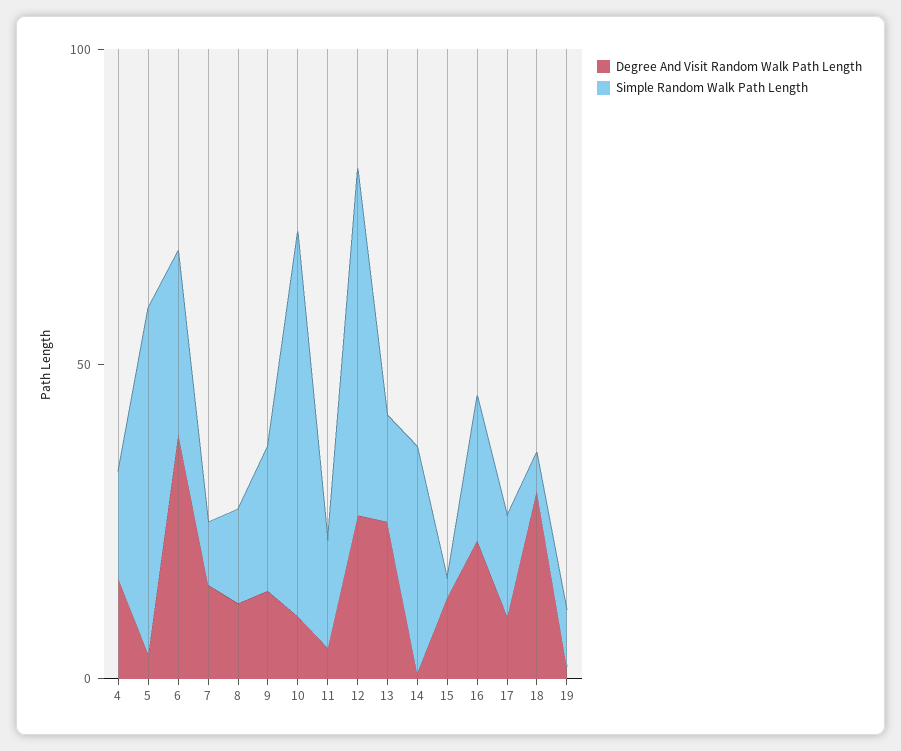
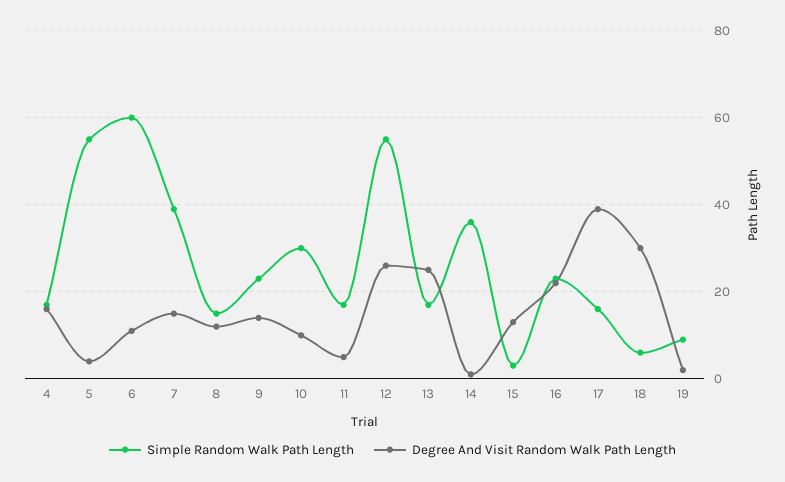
  {
    "Degree And Visit Random Walk Path Length": {
      "4": 15,
      "5": 5,
-     "6": 40,
+     "6": 10,
      "7": 15,
      "8": 10,
      "9": 15,
      "10": 10,
      "11": 5,
      "12": 25,
      "13": 25,
      "14": 0,
      "15": 15,
      "16": 20,
-     "17": 10,
+     "17": 40,
      "18": 30,
      "19": 0
    },
    "Simple Random Walk Path Length": {
      "4": 15,
      "5": 55,
-     "6": 30,
+     "6": 60,
-     "7": 10,
+     "7": 40,
      "8": 15,
      "9": 25,
-     "10": 60,
+     "10": 30,
      "11": 15,
      "12": 55,
      "13": 15,
      "14": 35,
      "15": 5,
      "16": 25,
      "17": 15,
      "18": 5,
      "19": 10
    }
  }

